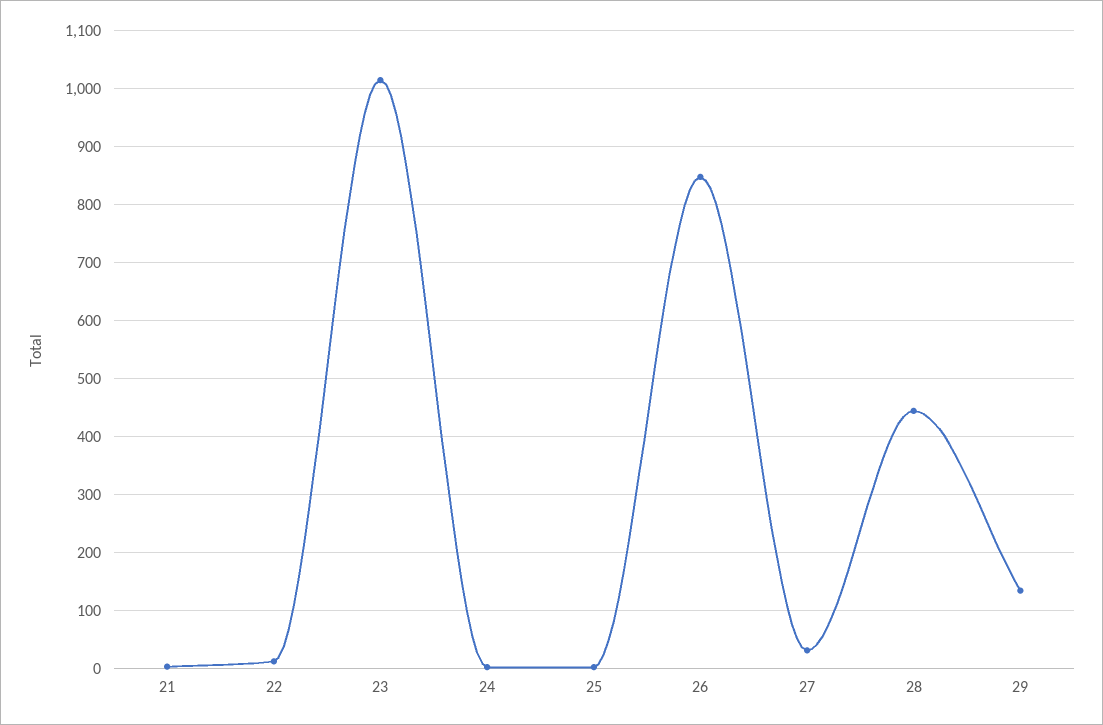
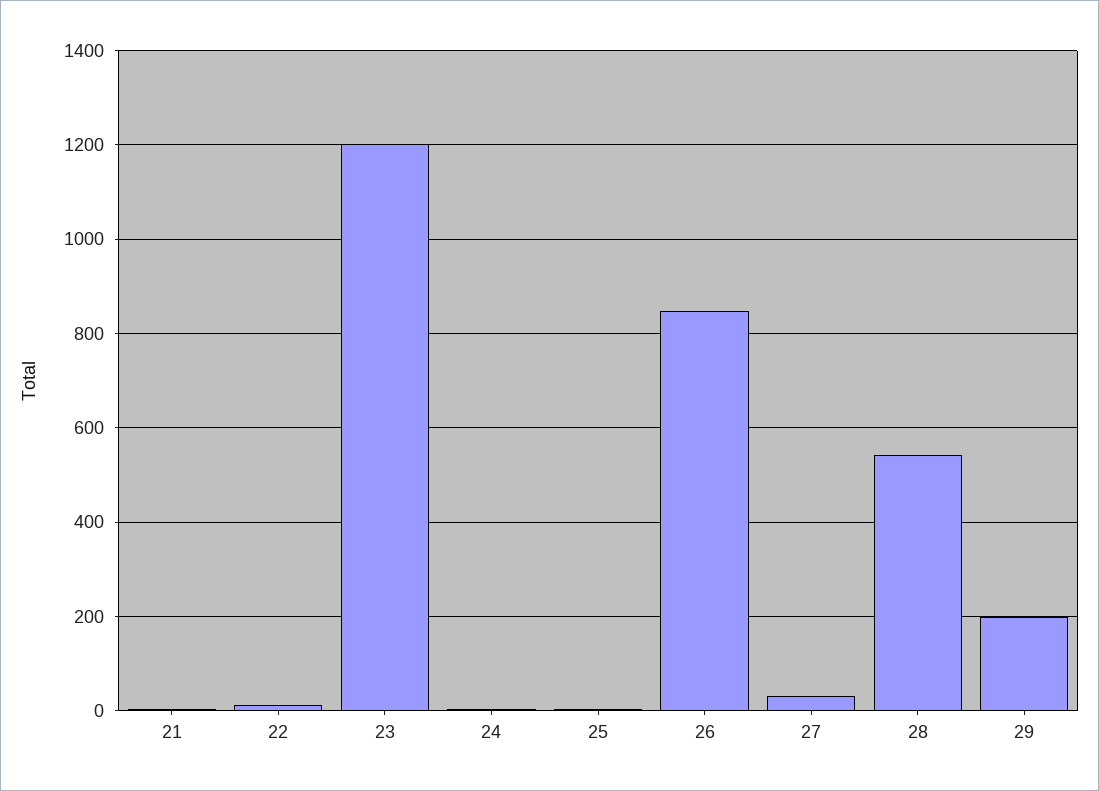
  {
    "21": 0,
    "22": 20,
-   "23": 1020,
+   "23": 1200,
    "24": 0,
    "25": 0,
    "26": 840,
    "27": 40,
-   "28": 440,
+   "28": 540,
-   "29": 140
+   "29": 200
  }

